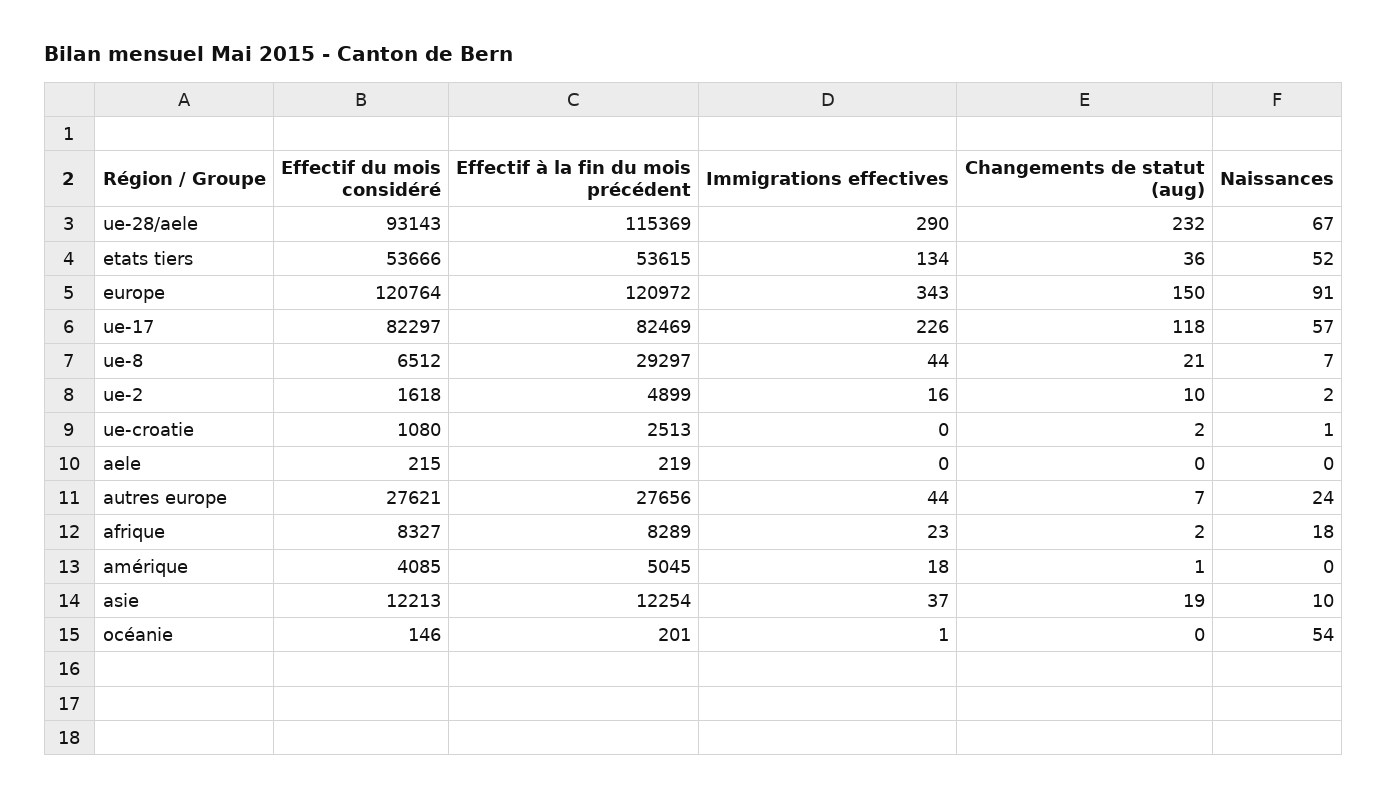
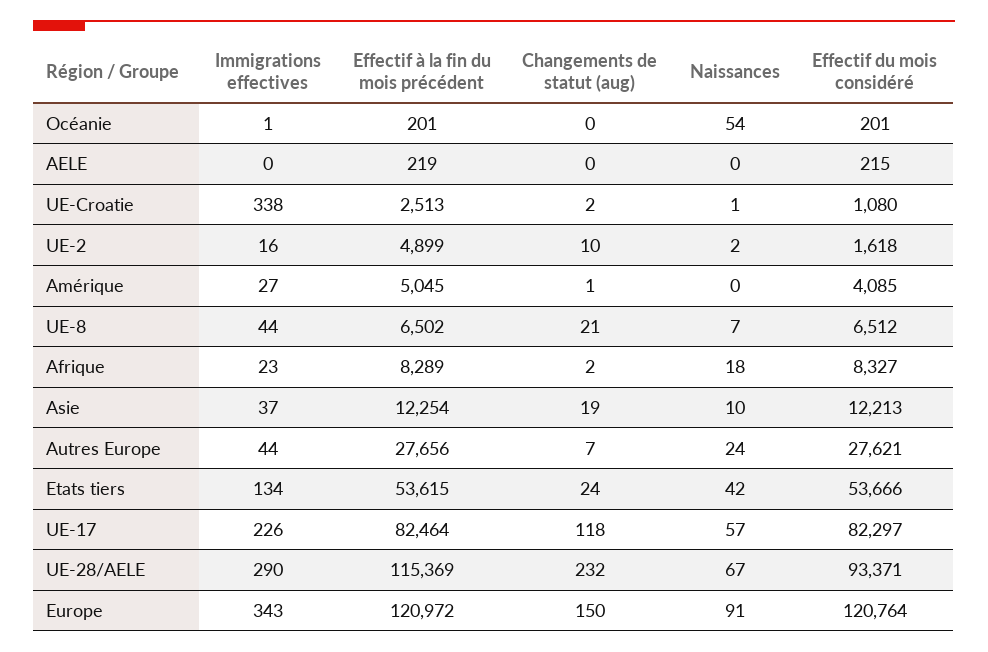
  {
    "Effectif du mois considéré": {
-     "ue-28/aele": 93143,
+     "ue-28/aele": 93371,
      "etats tiers": 53666,
      "europe": 120764,
      "ue-17": 82297,
      "ue-8": 6512,
      "ue-2": 1618,
      "ue-croatie": 1080,
      "aele": 215,
      "autres europe": 27621,
      "afrique": 8327,
      "amérique": 4085,
      "asie": 12213,
-     "océanie": 146
+     "océanie": 201
    },
    "Effectif à la fin du mois précédent": {
      "ue-28/aele": 115369,
      "etats tiers": 53615,
      "europe": 120972,
-     "ue-17": 82469,
+     "ue-17": 82464,
-     "ue-8": 29297,
+     "ue-8": 6502,
      "ue-2": 4899,
      "ue-croatie": 2513,
      "aele": 219,
      "autres europe": 27656,
      "afrique": 8289,
      "amérique": 5045,
      "asie": 12254,
      "océanie": 201
    },
    "Immigrations effectives": {
      "ue-28/aele": 290,
      "etats tiers": 134,
      "europe": 343,
      "ue-17": 226,
      "ue-8": 44,
      "ue-2": 16,
-     "ue-croatie": 0,
+     "ue-croatie": 338,
      "aele": 0,
      "autres europe": 44,
      "afrique": 23,
-     "amérique": 18,
+     "amérique": 27,
      "asie": 37,
      "océanie": 1
    },
    "Changements de statut (aug)": {
      "ue-28/aele": 232,
-     "etats tiers": 36,
+     "etats tiers": 24,
      "europe": 150,
      "ue-17": 118,
      "ue-8": 21,
      "ue-2": 10,
      "ue-croatie": 2,
      "aele": 0,
      "autres europe": 7,
      "afrique": 2,
      "amérique": 1,
      "asie": 19,
      "océanie": 0
    },
    "Naissances": {
      "ue-28/aele": 67,
-     "etats tiers": 52,
+     "etats tiers": 42,
      "europe": 91,
      "ue-17": 57,
      "ue-8": 7,
      "ue-2": 2,
      "ue-croatie": 1,
      "aele": 0,
      "autres europe": 24,
      "afrique": 18,
      "amérique": 0,
      "asie": 10,
      "océanie": 54
    }
  }

